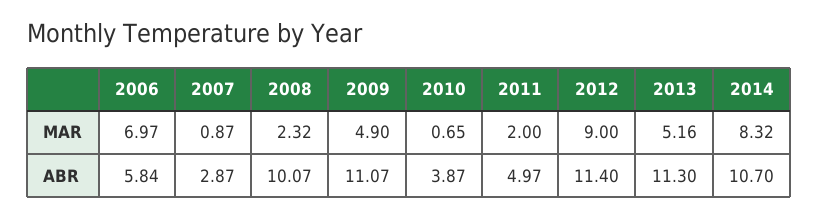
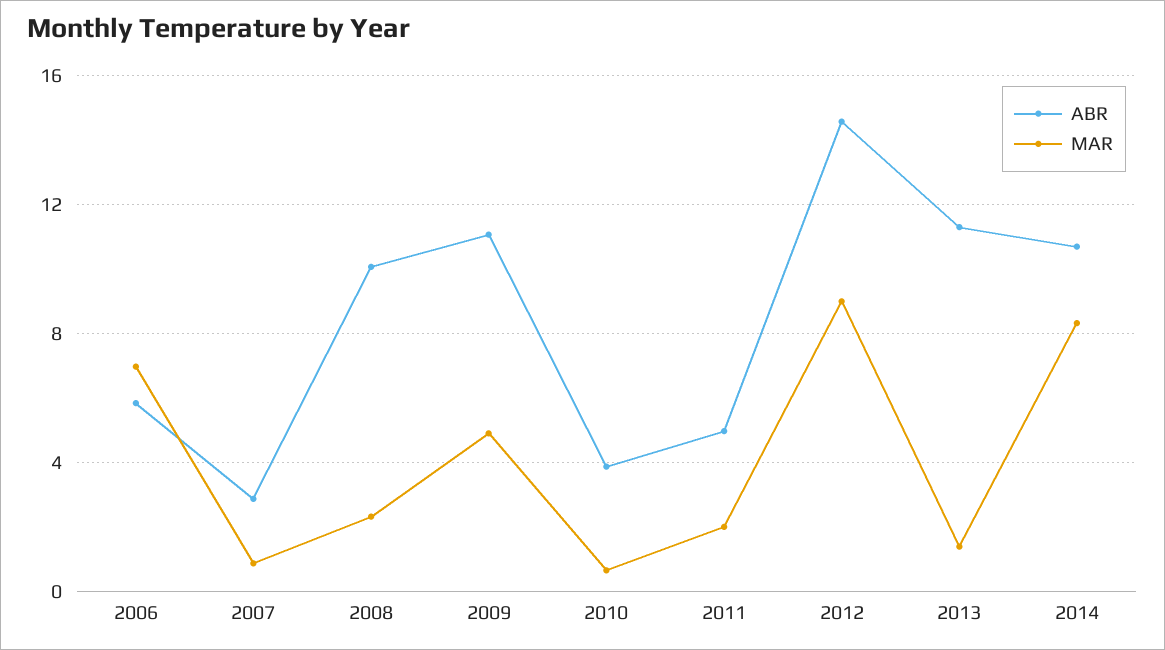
  {
    "MAR": {
      "2006": 6.97,
      "2007": 0.87,
      "2008": 2.32,
      "2009": 4.9,
      "2010": 0.65,
      "2011": 2,
      "2012": 9,
-     "2013": 5.16,
+     "2013": 1.5,
      "2014": 8.32
    },
    "ABR": {
      "2006": 5.84,
      "2007": 2.87,
      "2008": 10.07,
      "2009": 11.07,
      "2010": 3.87,
      "2011": 4.97,
-     "2012": 11.4,
+     "2012": 14.5,
      "2013": 11.3,
      "2014": 10.7
    }
  }

